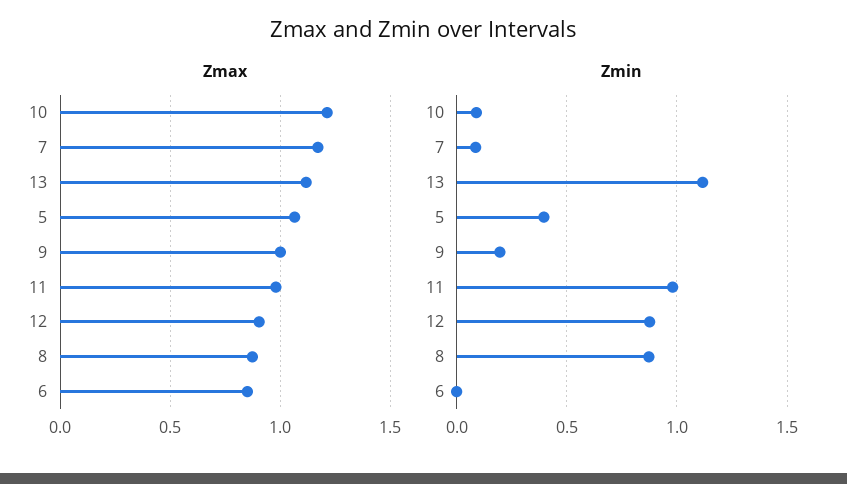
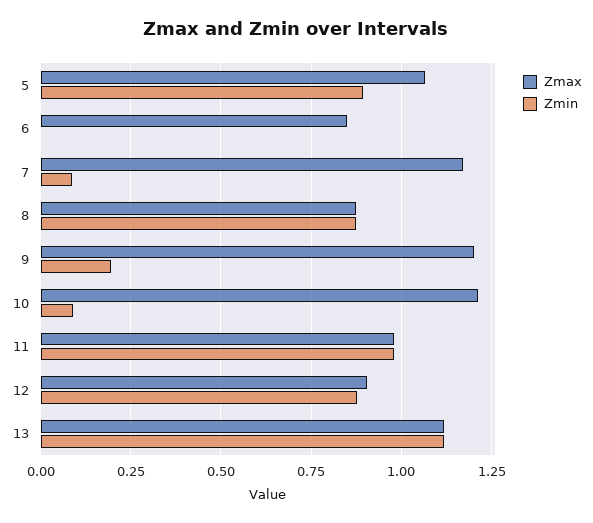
  {
    "Zmax": {
      "10": 1.2,
      "7": 1.175,
      "13": 1.125,
      "5": 1.075,
-     "9": 1,
+     "9": 1.2,
      "11": 0.975,
      "12": 0.9,
      "8": 0.875,
      "6": 0.85
    },
    "Zmin": {
      "10": 0.1,
      "7": 0.075,
      "13": 1.125,
-     "5": 0.4,
+     "5": 0.9,
      "9": 0.2,
      "11": 0.975,
      "12": 0.875,
      "8": 0.875,
      "6": 0
    }
  }

